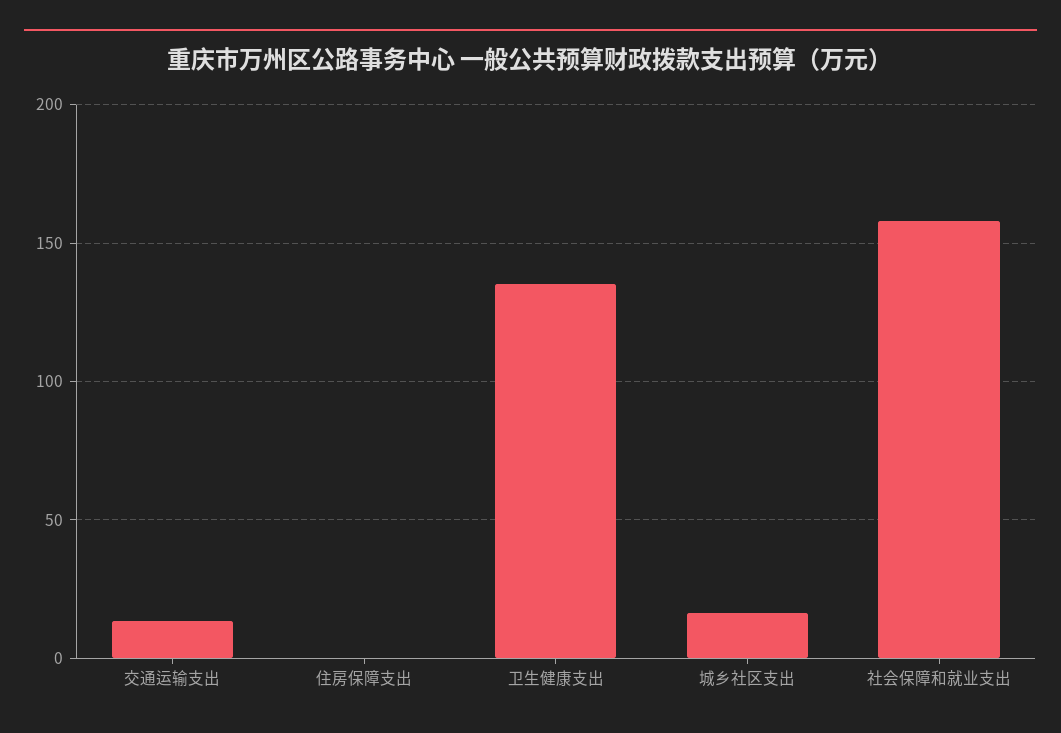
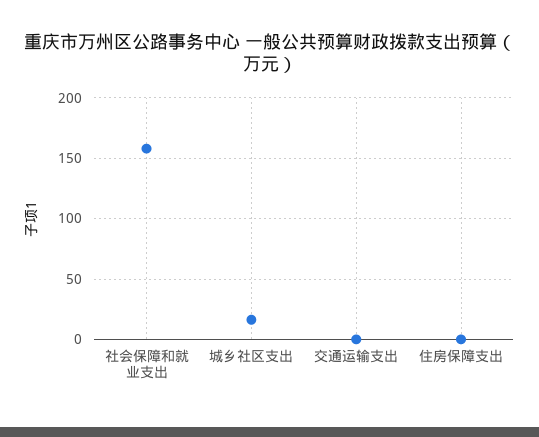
  {
-   "交通运输支出": 15,
+   "交通运输支出": 0,
    "住房保障支出": 0,
-   "卫生健康支出": 135,
    "城乡社区支出": 15,
    "社会保障和就业支出": 160
  }

